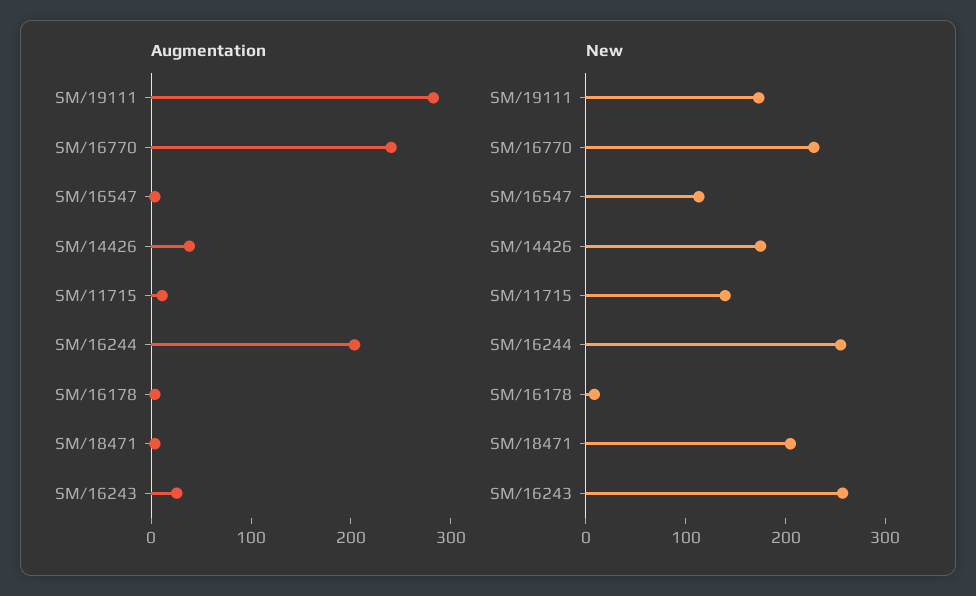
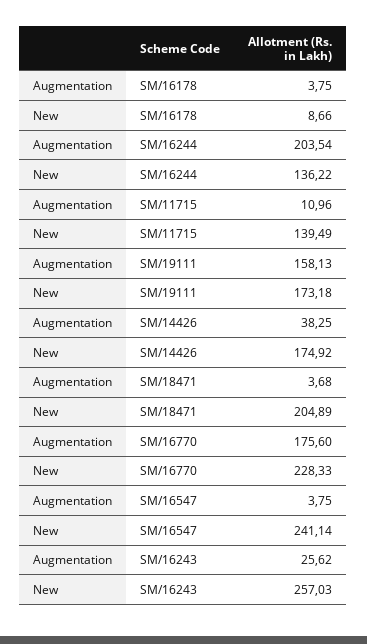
  {
    "Augmentation": {
-     "SM/19111": 280,
+     "SM/19111": 158.13,
-     "SM/16770": 240,
+     "SM/16770": 175.6,
      "SM/16547": 3.75,
      "SM/14426": 38.25,
      "SM/11715": 10.96,
      "SM/16244": 203.54,
      "SM/16178": 3.75,
      "SM/18471": 3.68,
      "SM/16243": 25.62
    },
    "New": {
      "SM/19111": 173.18,
      "SM/16770": 228.33,
-     "SM/16547": 120,
+     "SM/16547": 241.14,
      "SM/14426": 174.92,
      "SM/11715": 139.49,
-     "SM/16244": 260,
+     "SM/16244": 136.22,
      "SM/16178": 8.66,
      "SM/18471": 204.89,
      "SM/16243": 257.03
    }
  }

